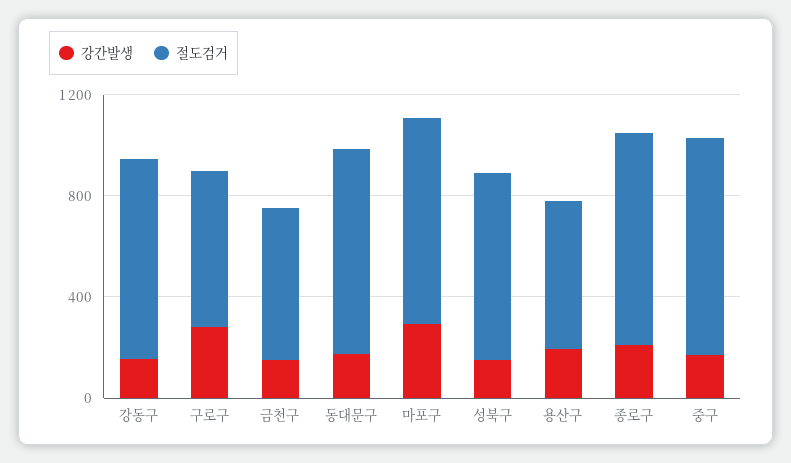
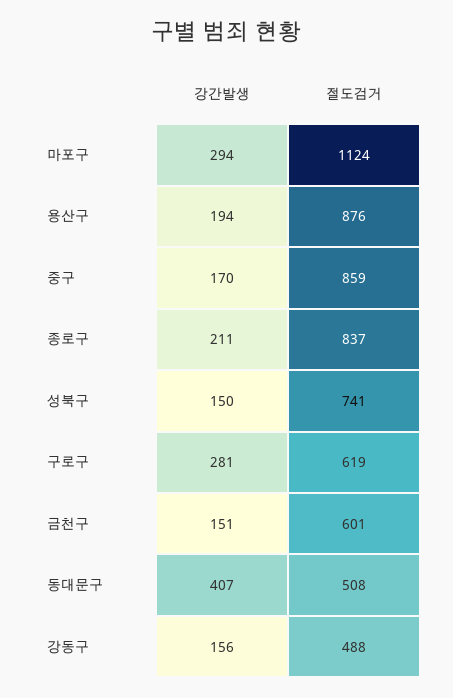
  {
    "강간발생": {
      "강동구": 156,
      "구로구": 281,
      "금천구": 151,
-     "동대문구": 200,
+     "동대문구": 407,
      "마포구": 294,
      "성북구": 150,
      "용산구": 194,
      "종로구": 211,
      "중구": 170
    },
    "절도검거": {
-     "강동구": 800,
+     "강동구": 488,
      "구로구": 619,
      "금천구": 601,
-     "동대문구": 800,
+     "동대문구": 508,
-     "마포구": 800,
+     "마포구": 1124,
      "성북구": 741,
-     "용산구": 600,
+     "용산구": 876,
      "종로구": 837,
      "중구": 859
    }
  }

